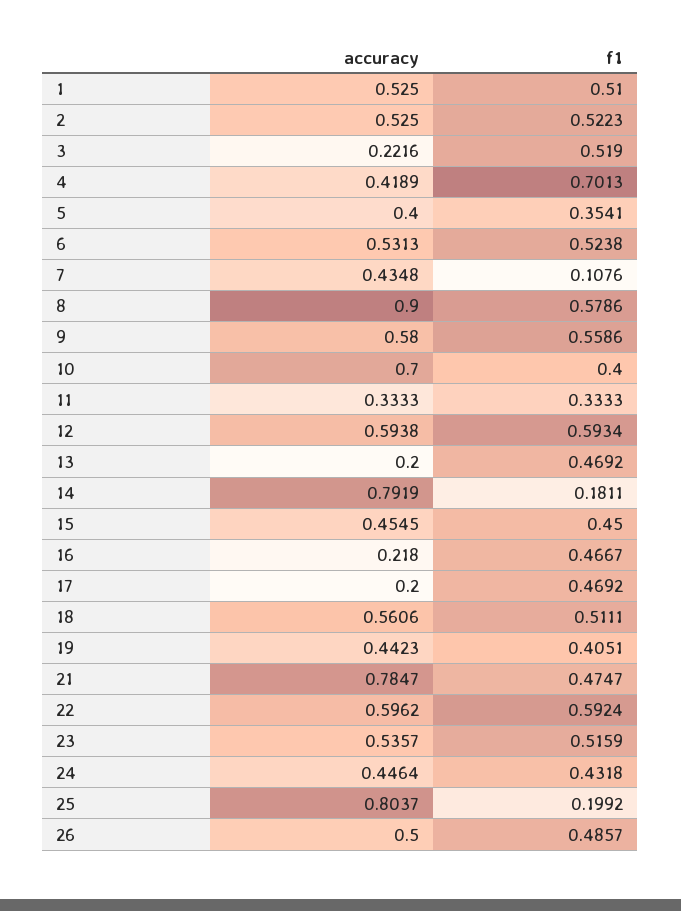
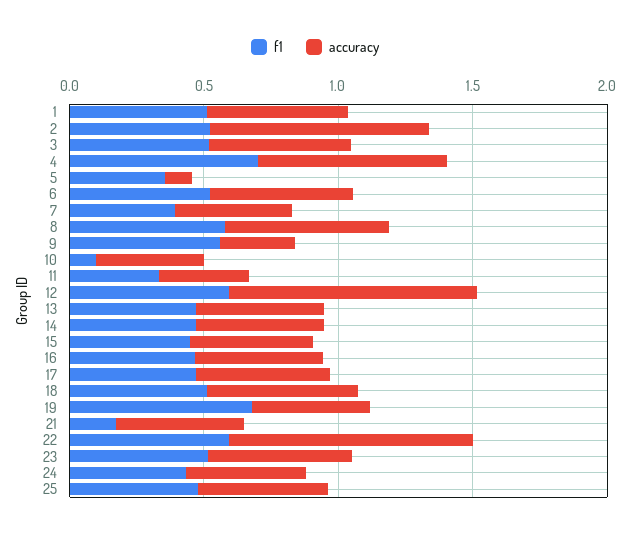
  {
    "accuracy": {
      "1": 0.525,
-     "2": 0.525,
+     "2": 0.8,
-     "3": 0.2216,
+     "3": 0.5,
-     "4": 0.4189,
+     "4": 0.7,
-     "5": 0.4,
+     "5": 0.1,
      "6": 0.5313,
      "7": 0.4348,
-     "8": 0.9,
+     "8": 0.6,
-     "9": 0.58,
+     "9": 0.3,
-     "10": 0.7,
+     "10": 0.4,
      "11": 0.3333,
-     "12": 0.5938,
+     "12": 0.9,
-     "13": 0.2,
+     "13": 0.5,
-     "14": 0.7919,
+     "14": 0.5,
      "15": 0.4545,
-     "16": 0.218,
+     "16": 0.5,
-     "17": 0.2,
+     "17": 0.5,
      "18": 0.5606,
      "19": 0.4423,
-     "21": 0.7847,
+     "21": 0.5,
-     "22": 0.5962,
+     "22": 0.9,
      "23": 0.5357,
      "24": 0.4464,
-     "25": 0.8037,
+     "25": 0.5
-     "26": 0.5
    },
    "f1": {
      "1": 0.51,
      "2": 0.5223,
      "3": 0.519,
      "4": 0.7013,
      "5": 0.3541,
      "6": 0.5238,
-     "7": 0.1076,
+     "7": 0.4,
      "8": 0.5786,
      "9": 0.5586,
-     "10": 0.4,
+     "10": 0.1,
      "11": 0.3333,
      "12": 0.5934,
      "13": 0.4692,
-     "14": 0.1811,
+     "14": 0.5,
      "15": 0.45,
      "16": 0.4667,
      "17": 0.4692,
      "18": 0.5111,
-     "19": 0.4051,
+     "19": 0.7,
-     "21": 0.4747,
+     "21": 0.2,
      "22": 0.5924,
      "23": 0.5159,
      "24": 0.4318,
-     "25": 0.1992,
+     "25": 0.5
-     "26": 0.4857
    }
  }

